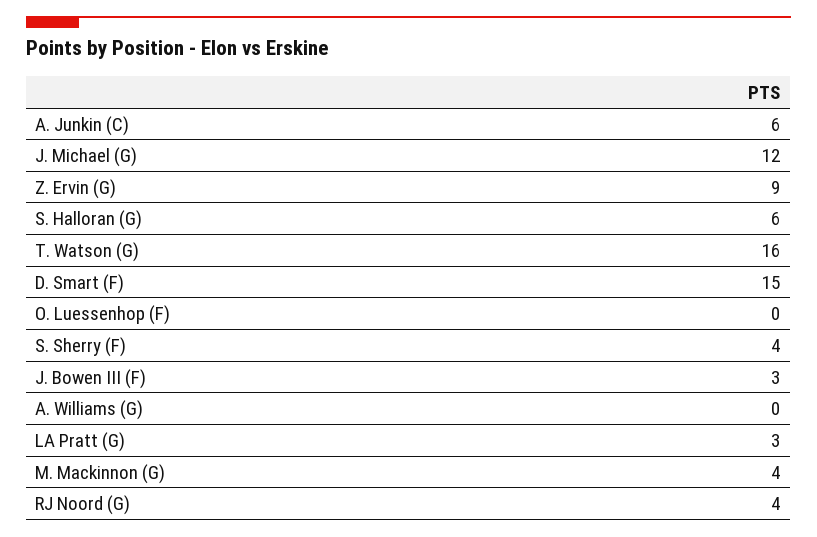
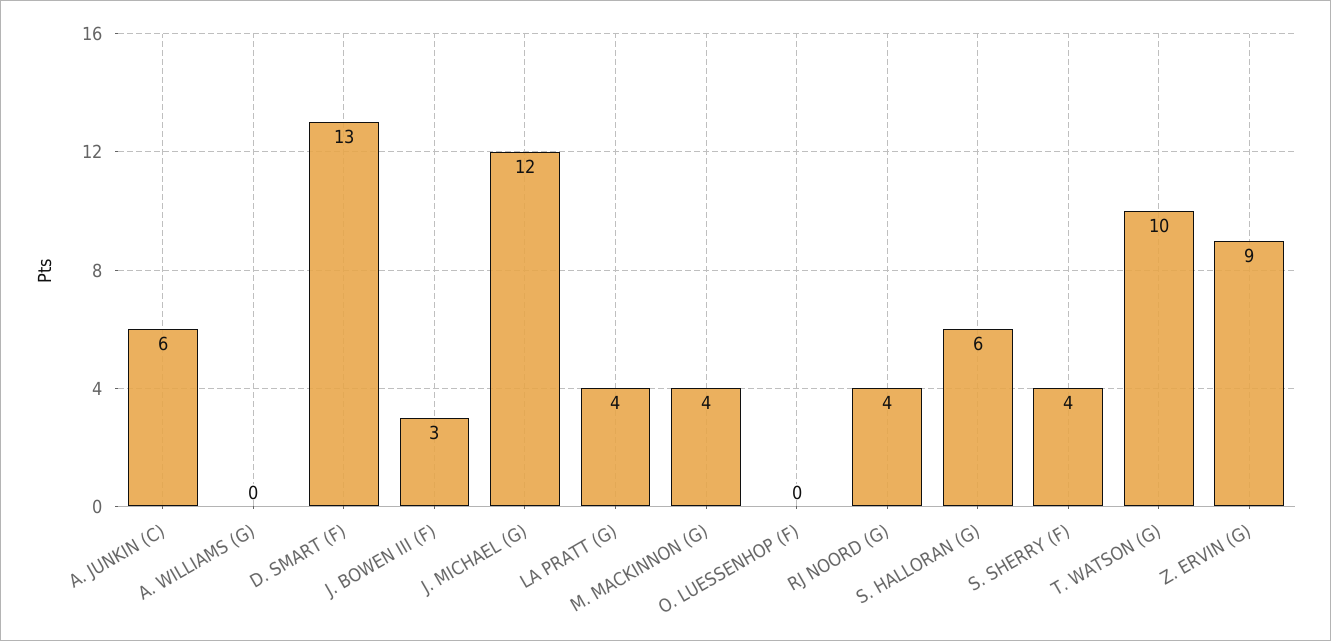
  {
    "A. Junkin (C)": 6,
    "J. Michael (G)": 12,
    "Z. Ervin (G)": 9,
    "S. Halloran (G)": 6,
-   "T. Watson (G)": 16,
+   "T. Watson (G)": 10,
-   "D. Smart (F)": 15,
+   "D. Smart (F)": 13,
    "O. Luessenhop (F)": 0,
    "S. Sherry (F)": 4,
    "J. Bowen III (F)": 3,
    "A. Williams (G)": 0,
-   "LA Pratt (G)": 3,
+   "LA Pratt (G)": 4,
    "M. Mackinnon (G)": 4,
    "RJ Noord (G)": 4
  }

